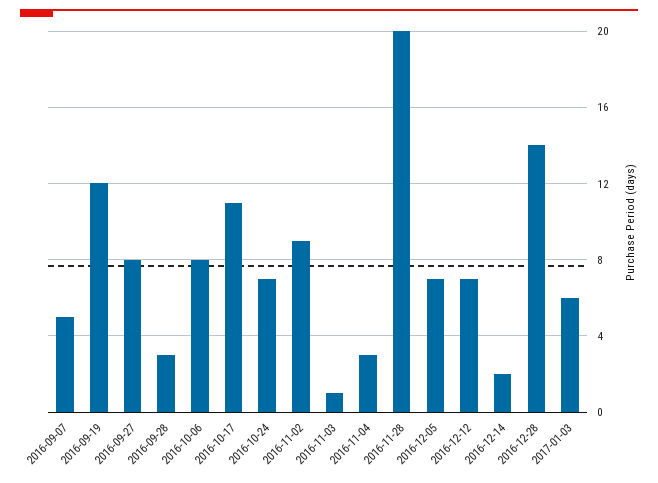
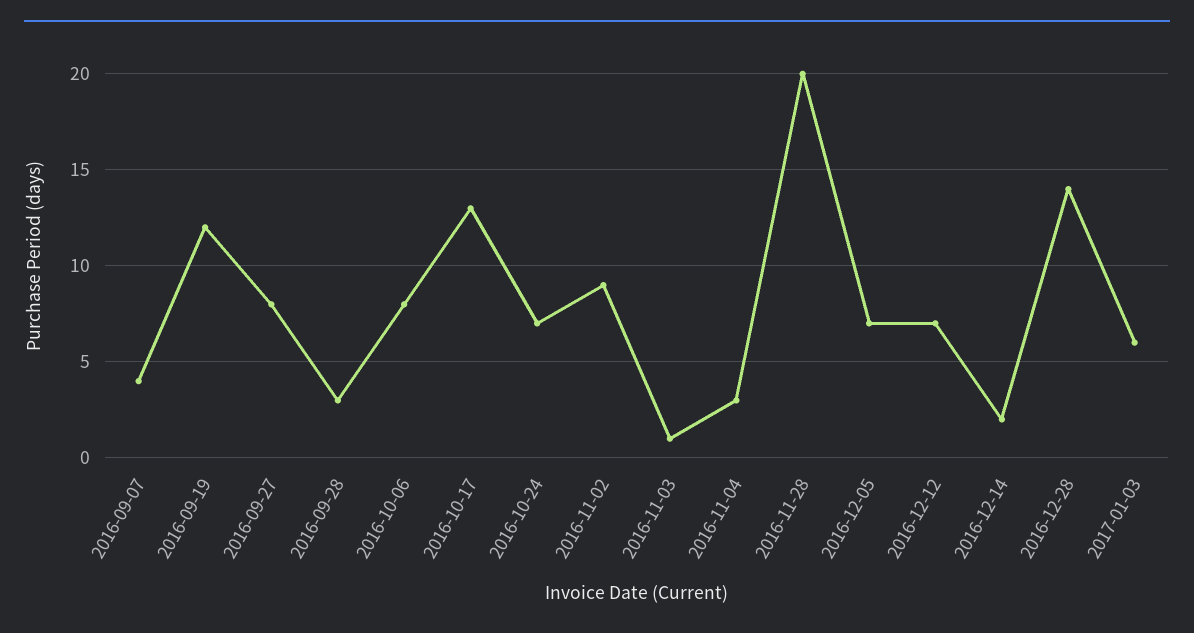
  {
-   "2016-09-07": 5,
+   "2016-09-07": 4,
    "2016-09-19": 12,
    "2016-09-27": 8,
    "2016-09-28": 3,
    "2016-10-06": 8,
-   "2016-10-17": 11,
+   "2016-10-17": 13,
    "2016-10-24": 7,
    "2016-11-02": 9,
    "2016-11-03": 1,
    "2016-11-04": 3,
    "2016-11-28": 20,
    "2016-12-05": 7,
    "2016-12-12": 7,
    "2016-12-14": 2,
    "2016-12-28": 14,
    "2017-01-03": 6
  }

